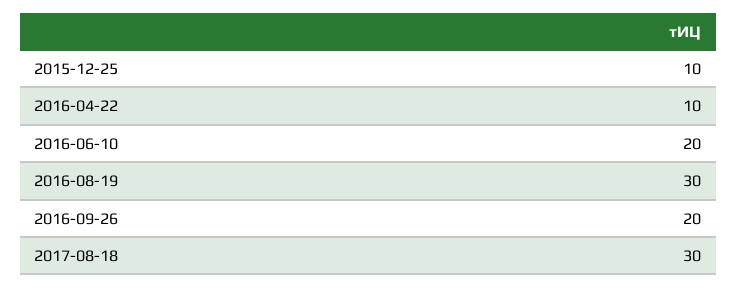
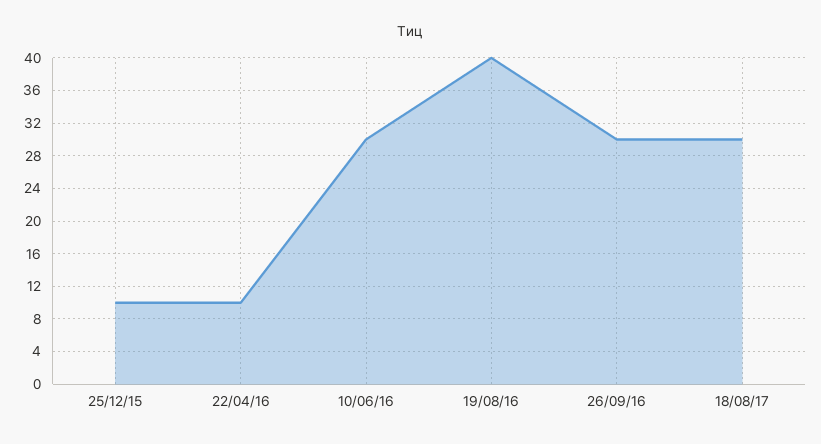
  {
    "2015-12-25": 10,
    "2016-04-22": 10,
-   "2016-06-10": 20,
+   "2016-06-10": 30,
-   "2016-08-19": 30,
+   "2016-08-19": 40,
-   "2016-09-26": 20,
+   "2016-09-26": 30,
    "2017-08-18": 30
  }

